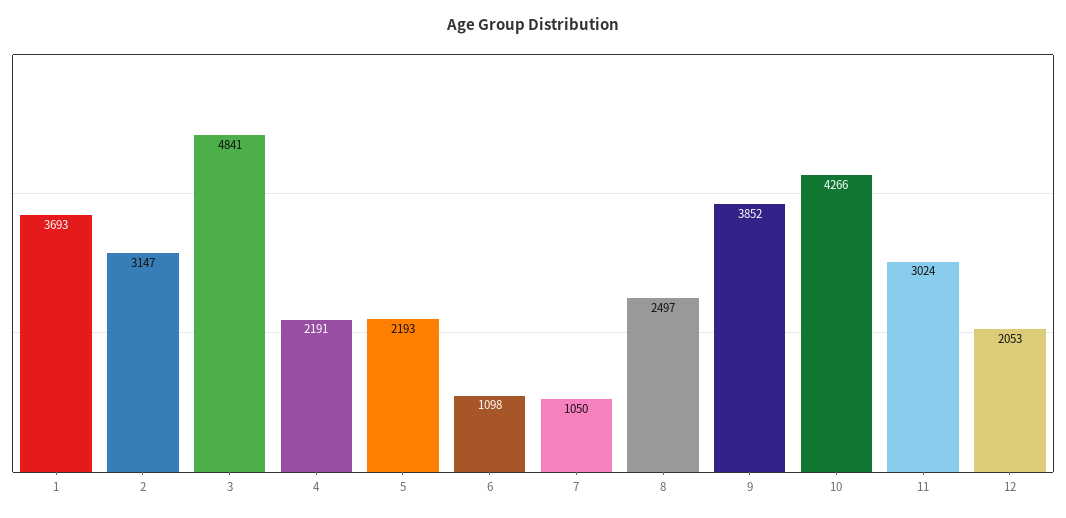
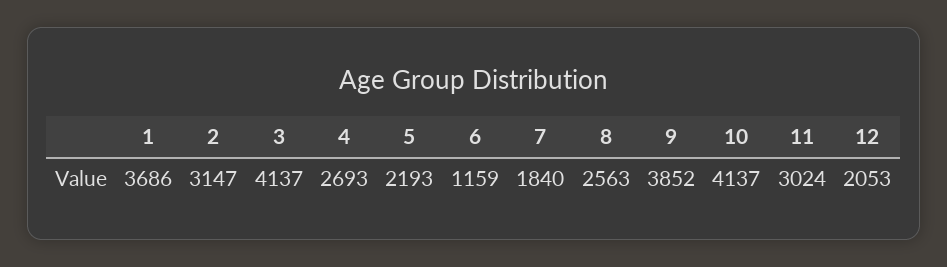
  {
-   "1": 3693,
+   "1": 3686,
    "2": 3147,
-   "3": 4841,
+   "3": 4137,
-   "4": 2191,
+   "4": 2693,
    "5": 2193,
-   "6": 1098,
+   "6": 1159,
-   "7": 1050,
+   "7": 1840,
-   "8": 2497,
+   "8": 2563,
    "9": 3852,
-   "10": 4266,
+   "10": 4137,
    "11": 3024,
    "12": 2053
  }

